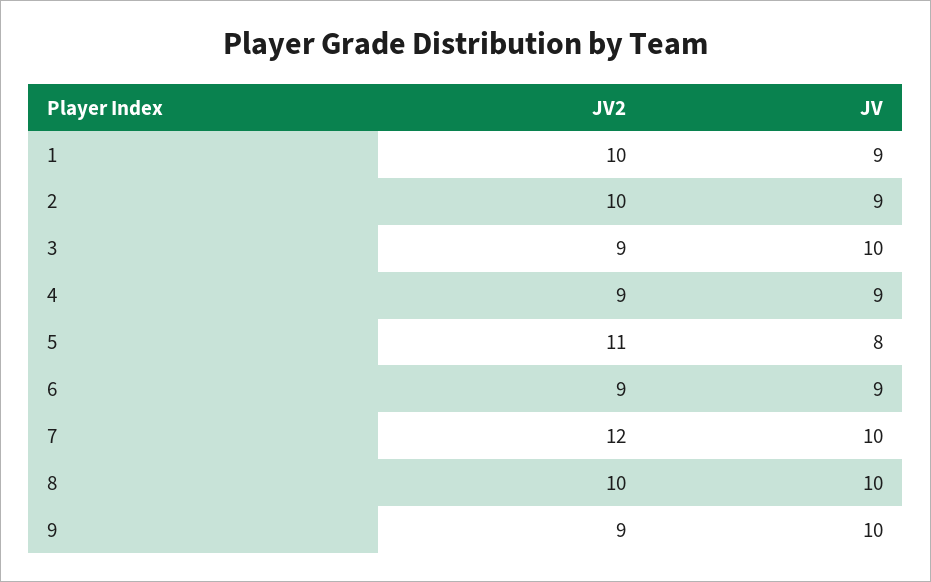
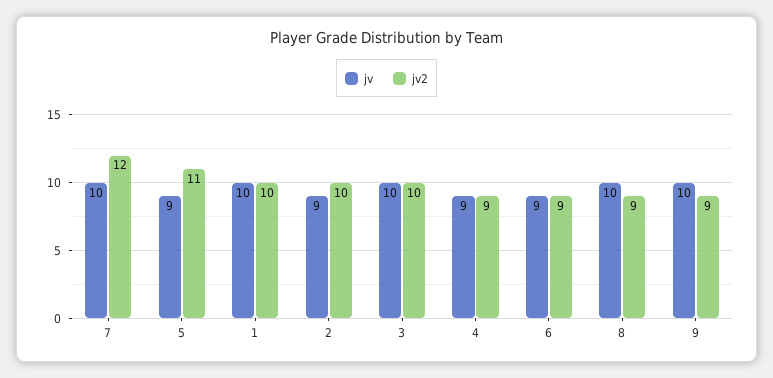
  {
    "JV2": {
      "1": 10,
      "2": 10,
-     "3": 9,
+     "3": 10,
      "4": 9,
      "5": 11,
      "6": 9,
      "7": 12,
-     "8": 10,
+     "8": 9,
      "9": 9
    },
    "JV": {
-     "1": 9,
+     "1": 10,
      "2": 9,
      "3": 10,
      "4": 9,
-     "5": 8,
+     "5": 9,
      "6": 9,
      "7": 10,
      "8": 10,
      "9": 10
    }
  }

